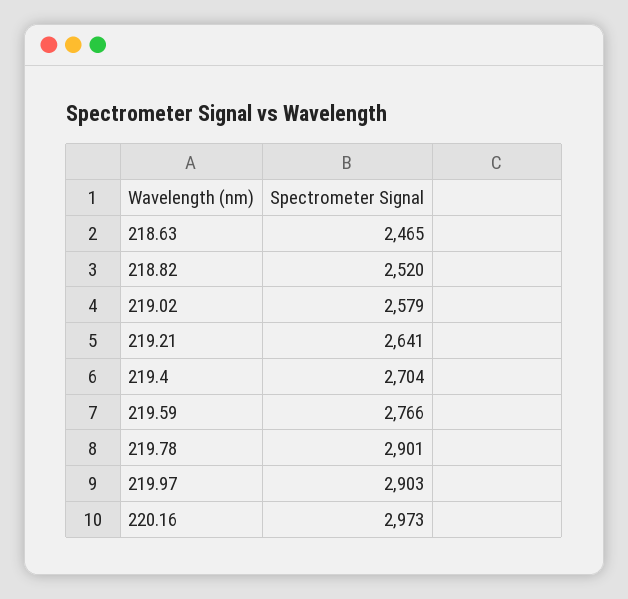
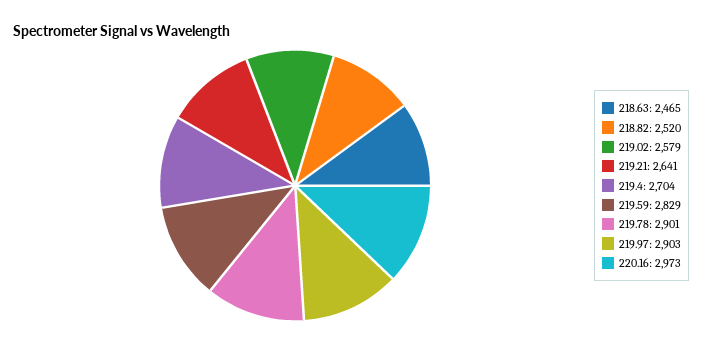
  {
    "218.63": 2465,
    "218.82": 2520,
    "219.02": 2579,
    "219.21": 2641,
    "219.4": 2704,
-   "219.59": 2766,
+   "219.59": 2829,
    "219.78": 2901,
    "219.97": 2903,
    "220.16": 2973
  }

